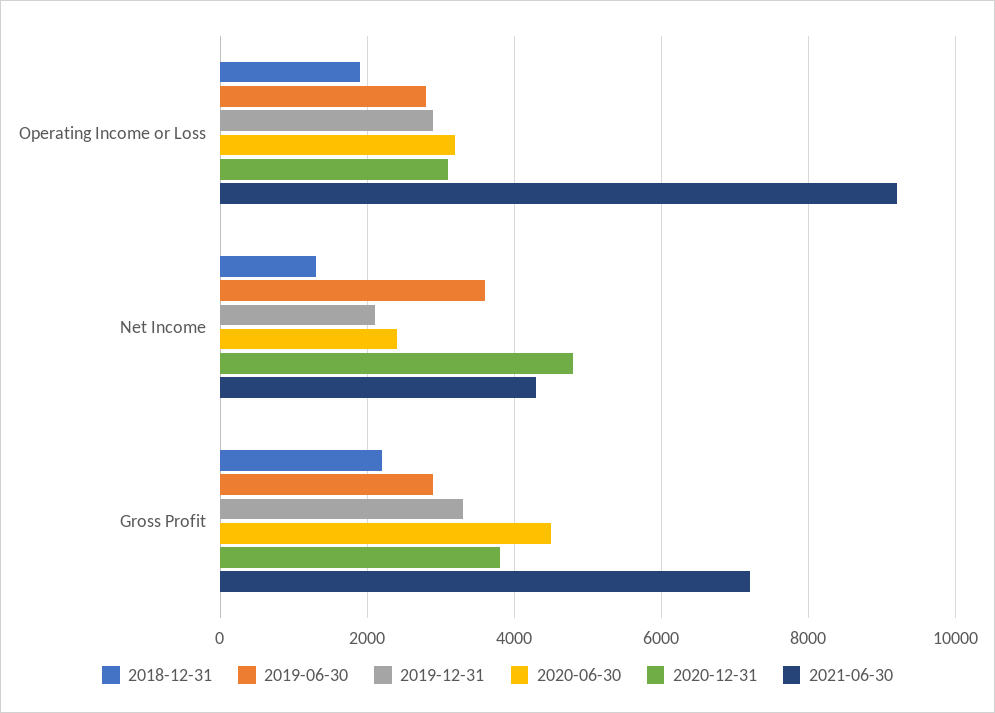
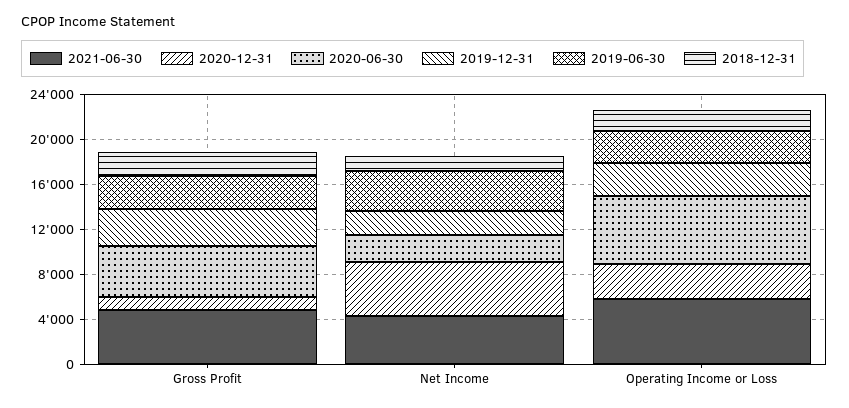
  {
    "2018-12-31": {
      "Operating Income or Loss": 2000,
      "Net Income": 1400,
      "Gross Profit": 2200
    },
    "2019-06-30": {
      "Operating Income or Loss": 2800,
      "Net Income": 3600,
      "Gross Profit": 3000
    },
    "2019-12-31": {
      "Operating Income or Loss": 3000,
      "Net Income": 2200,
      "Gross Profit": 3400
    },
    "2020-06-30": {
-     "Operating Income or Loss": 3200,
+     "Operating Income or Loss": 6000,
      "Net Income": 2400,
      "Gross Profit": 4600
    },
    "2020-12-31": {
      "Operating Income or Loss": 3200,
      "Net Income": 4800,
-     "Gross Profit": 3800
+     "Gross Profit": 1000
    },
    "2021-06-30": {
-     "Operating Income or Loss": 9200,
+     "Operating Income or Loss": 6000,
      "Net Income": 4400,
-     "Gross Profit": 7200
+     "Gross Profit": 5000
    }
  }

